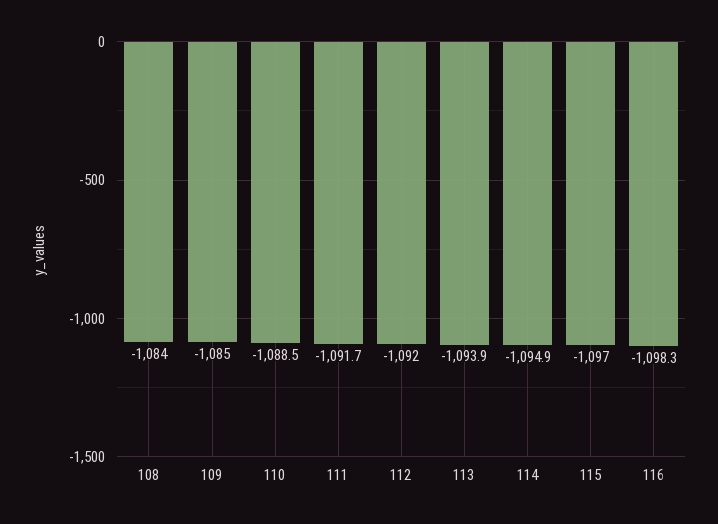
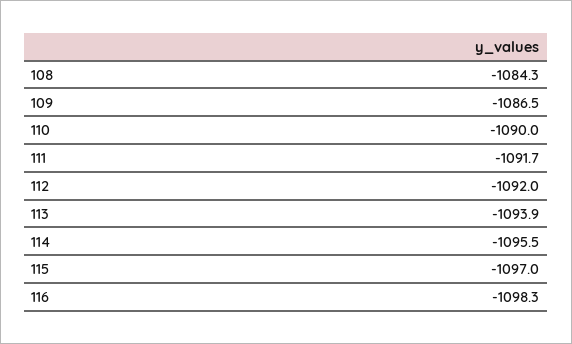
  {
-   "108": -1084,
+   "108": -1084.3,
-   "109": -1085,
+   "109": -1086.5,
-   "110": -1088.5,
+   "110": -1090,
    "111": -1091.7,
    "112": -1092,
    "113": -1093.9,
-   "114": -1094.9,
+   "114": -1095.5,
    "115": -1097,
    "116": -1098.3
  }

